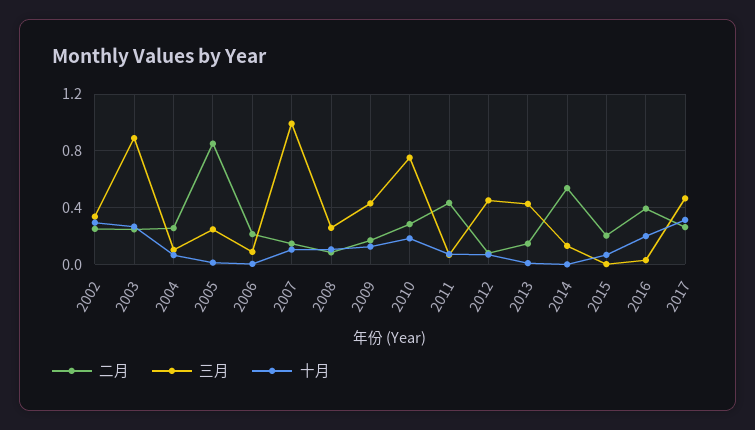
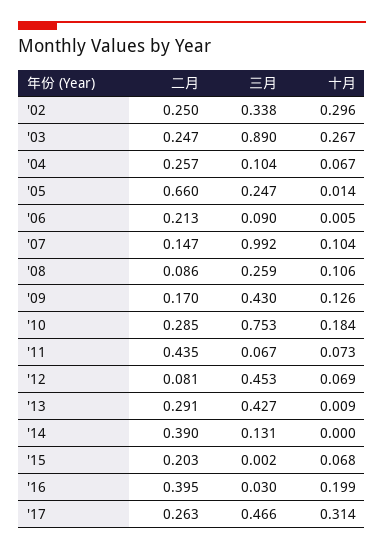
  {
    "二月": {
      "2002": 0.25,
      "2003": 0.247,
      "2004": 0.257,
-     "2005": 0.85,
+     "2005": 0.66,
      "2006": 0.213,
      "2007": 0.147,
      "2008": 0.086,
      "2009": 0.17,
      "2010": 0.285,
      "2011": 0.435,
      "2012": 0.081,
-     "2013": 0.15,
+     "2013": 0.291,
-     "2014": 0.55,
+     "2014": 0.39,
      "2015": 0.203,
      "2016": 0.395,
      "2017": 0.263
    },
    "三月": {
      "2002": 0.338,
      "2003": 0.89,
      "2004": 0.104,
      "2005": 0.247,
      "2006": 0.09,
      "2007": 0.992,
      "2008": 0.259,
      "2009": 0.43,
      "2010": 0.753,
      "2011": 0.067,
      "2012": 0.453,
      "2013": 0.427,
      "2014": 0.131,
      "2015": 0.002,
      "2016": 0.03,
      "2017": 0.466
    },
    "十月": {
      "2002": 0.296,
      "2003": 0.267,
      "2004": 0.067,
      "2005": 0.014,
      "2006": 0.005,
      "2007": 0.104,
      "2008": 0.106,
      "2009": 0.126,
      "2010": 0.184,
      "2011": 0.073,
      "2012": 0.069,
      "2013": 0.009,
      "2014": 0,
      "2015": 0.068,
      "2016": 0.199,
      "2017": 0.314
    }
  }

